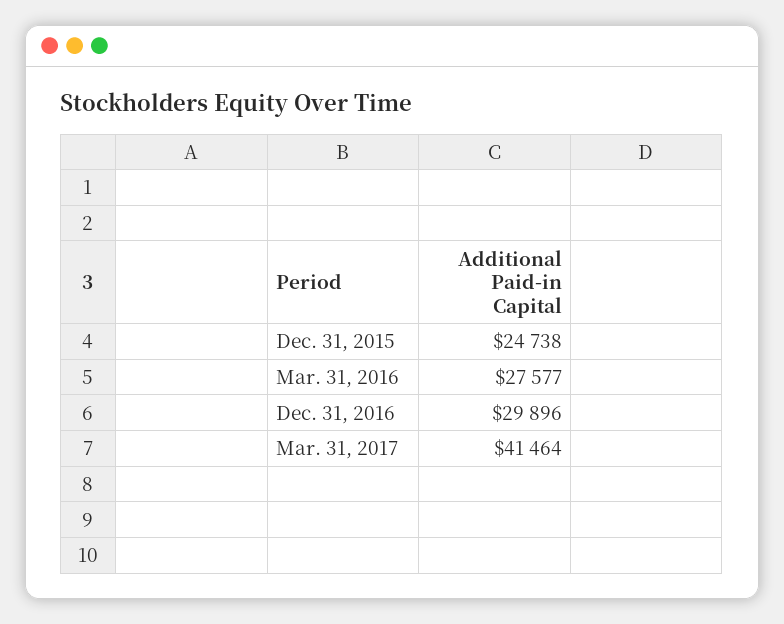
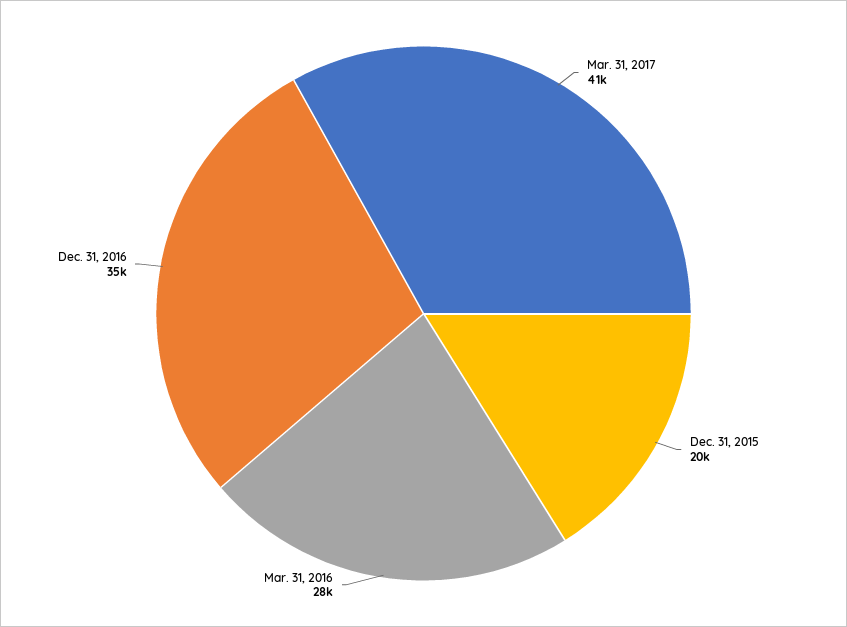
  {
-   "Dec. 31, 2015": 24738,
+   "Dec. 31, 2015": 20000,
    "Mar. 31, 2016": 27577,
-   "Dec. 31, 2016": 29896,
+   "Dec. 31, 2016": 35000,
    "Mar. 31, 2017": 41464
  }

